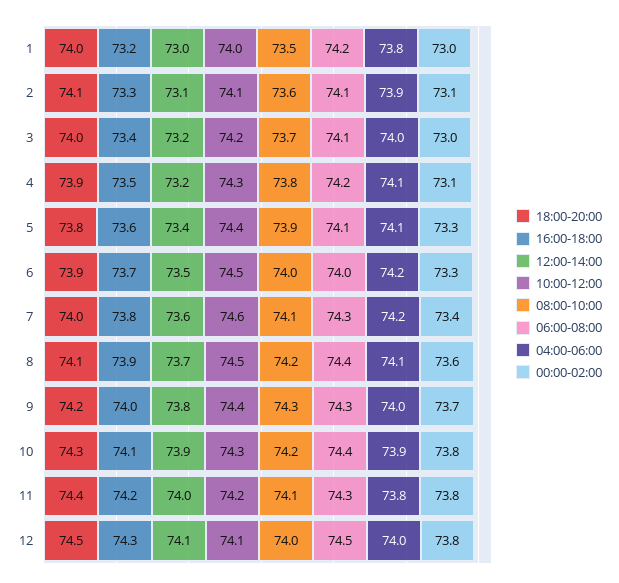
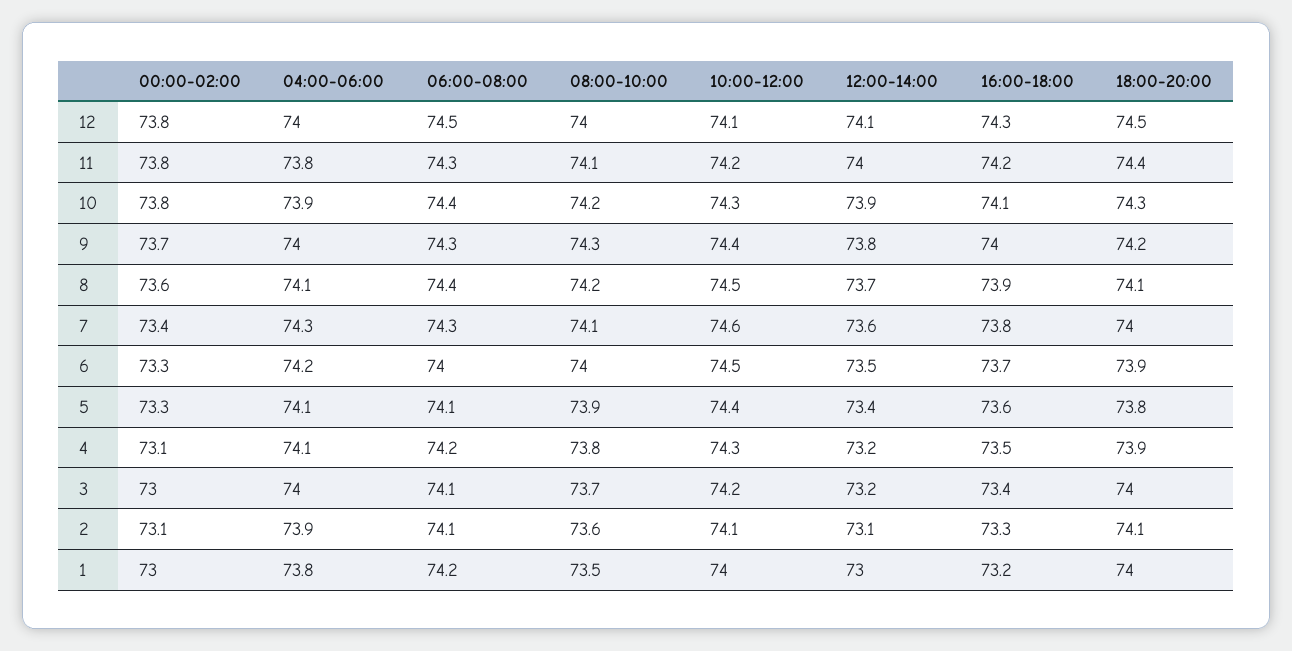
  {
    "18:00-20:00": {
      "1": 74,
      "2": 74.1,
      "3": 74,
      "4": 73.9,
      "5": 73.8,
      "6": 73.9,
      "7": 74,
      "8": 74.1,
      "9": 74.2,
      "10": 74.3,
      "11": 74.4,
      "12": 74.5
    },
    "16:00-18:00": {
      "1": 73.2,
      "2": 73.3,
      "3": 73.4,
      "4": 73.5,
      "5": 73.6,
      "6": 73.7,
      "7": 73.8,
      "8": 73.9,
      "9": 74,
      "10": 74.1,
      "11": 74.2,
      "12": 74.3
    },
    "12:00-14:00": {
      "1": 73,
      "2": 73.1,
      "3": 73.2,
      "4": 73.2,
      "5": 73.4,
      "6": 73.5,
      "7": 73.6,
      "8": 73.7,
      "9": 73.8,
      "10": 73.9,
      "11": 74,
      "12": 74.1
    },
    "10:00-12:00": {
      "1": 74,
      "2": 74.1,
      "3": 74.2,
      "4": 74.3,
      "5": 74.4,
      "6": 74.5,
      "7": 74.6,
      "8": 74.5,
      "9": 74.4,
      "10": 74.3,
      "11": 74.2,
      "12": 74.1
    },
    "08:00-10:00": {
      "1": 73.5,
      "2": 73.6,
      "3": 73.7,
      "4": 73.8,
      "5": 73.9,
      "6": 74,
      "7": 74.1,
      "8": 74.2,
      "9": 74.3,
      "10": 74.2,
      "11": 74.1,
      "12": 74
    },
    "06:00-08:00": {
      "1": 74.2,
      "2": 74.1,
      "3": 74.1,
      "4": 74.2,
      "5": 74.1,
      "6": 74,
      "7": 74.3,
      "8": 74.4,
      "9": 74.3,
      "10": 74.4,
      "11": 74.3,
      "12": 74.5
    },
    "04:00-06:00": {
      "1": 73.8,
      "2": 73.9,
      "3": 74,
      "4": 74.1,
      "5": 74.1,
      "6": 74.2,
-     "7": 74.2,
+     "7": 74.3,
      "8": 74.1,
      "9": 74,
      "10": 73.9,
      "11": 73.8,
      "12": 74
    },
    "00:00-02:00": {
      "1": 73,
      "2": 73.1,
      "3": 73,
      "4": 73.1,
      "5": 73.3,
      "6": 73.3,
      "7": 73.4,
      "8": 73.6,
      "9": 73.7,
      "10": 73.8,
      "11": 73.8,
      "12": 73.8
    }
  }

